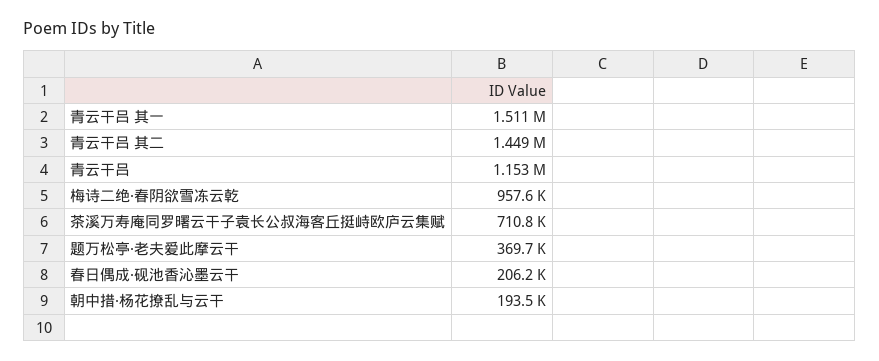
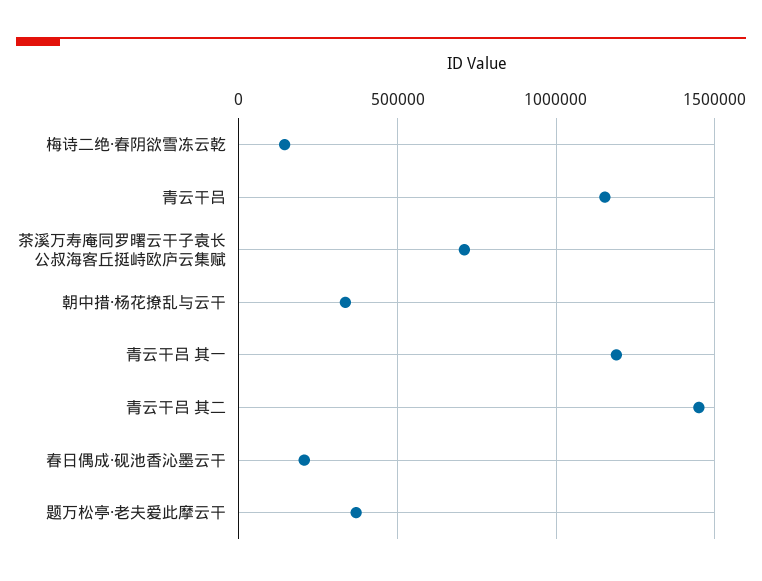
  {
-   "青云干吕 其一": 1511000,
+   "青云干吕 其一": 1200000,
    "青云干吕 其二": 1449000,
    "青云干吕": 1153000,
-   "梅诗二绝·春阴欲雪冻云乾": 957600,
+   "梅诗二绝·春阴欲雪冻云乾": 150000,
    "茶溪万寿庵同罗曙云干子袁长公叔海客丘挺峙欧庐云集赋": 710800,
    "题万松亭·老夫爱此摩云干": 369700,
    "春日偶成·砚池香沁墨云干": 206200,
-   "朝中措·杨花撩乱与云干": 193500
+   "朝中措·杨花撩乱与云干": 350000
  }

